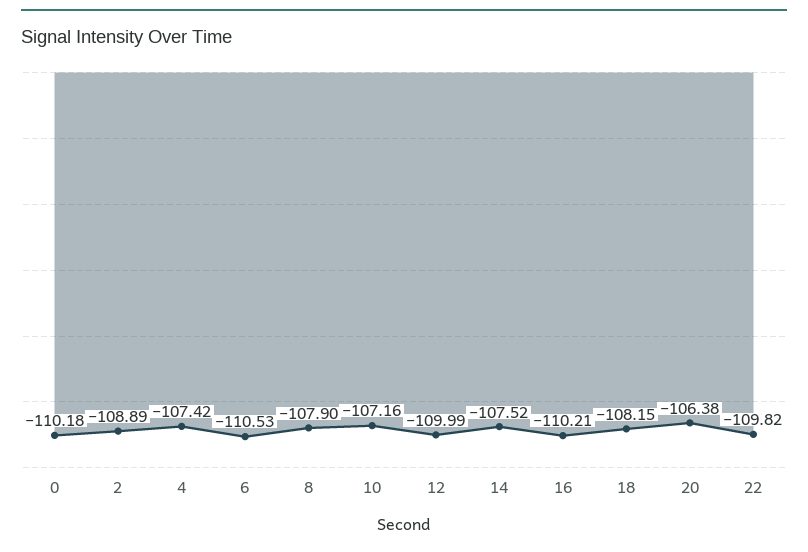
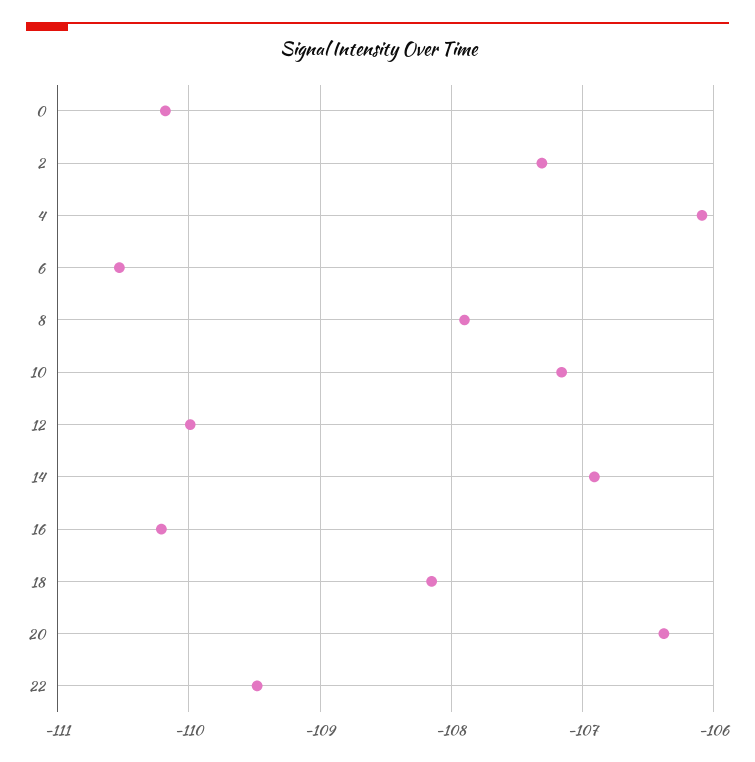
  {
    "0": -110.18,
-   "2": -108.89,
+   "2": -107.3,
-   "4": -107.42,
+   "4": -106.1,
    "6": -110.53,
    "8": -107.9,
    "10": -107.16,
    "12": -109.99,
-   "14": -107.52,
+   "14": -106.9,
    "16": -110.21,
    "18": -108.15,
    "20": -106.38,
-   "22": -109.82
+   "22": -109.5
  }

